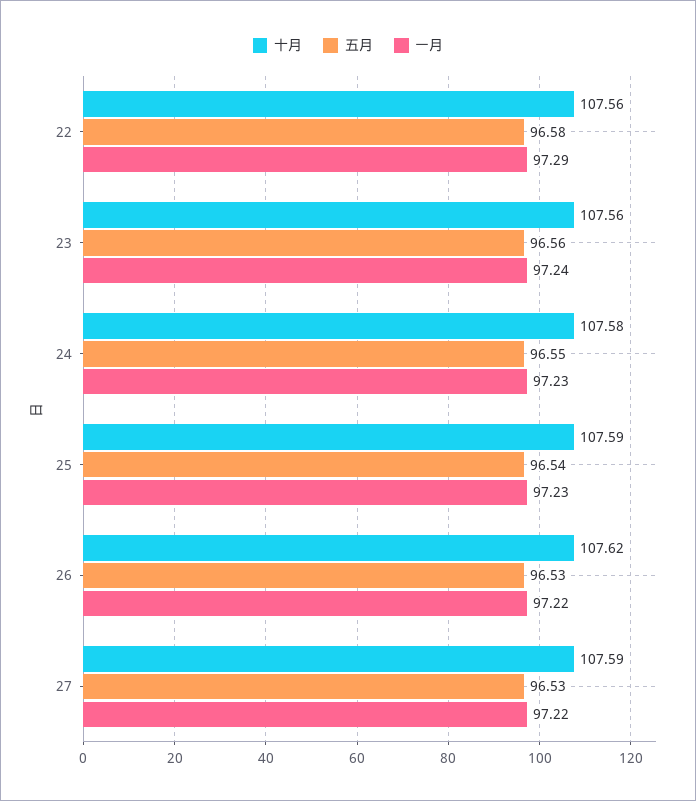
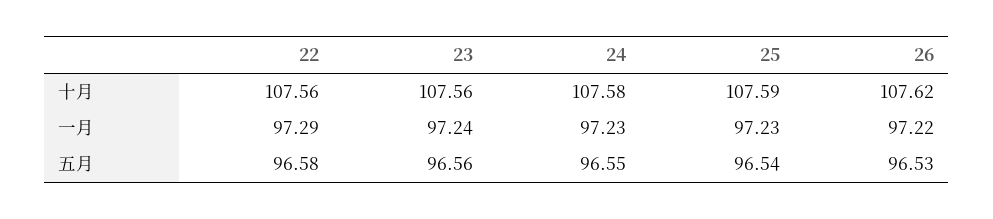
  {
    "十月": {
      "22": 107.56,
      "23": 107.56,
      "24": 107.58,
      "25": 107.59,
-     "26": 107.62,
+     "26": 107.62
-     "27": 107.59
    },
    "五月": {
      "22": 96.58,
      "23": 96.56,
      "24": 96.55,
      "25": 96.54,
-     "26": 96.53,
+     "26": 96.53
-     "27": 96.53
    },
    "一月": {
      "22": 97.29,
      "23": 97.24,
      "24": 97.23,
      "25": 97.23,
-     "26": 97.22,
+     "26": 97.22
-     "27": 97.22
    }
  }

